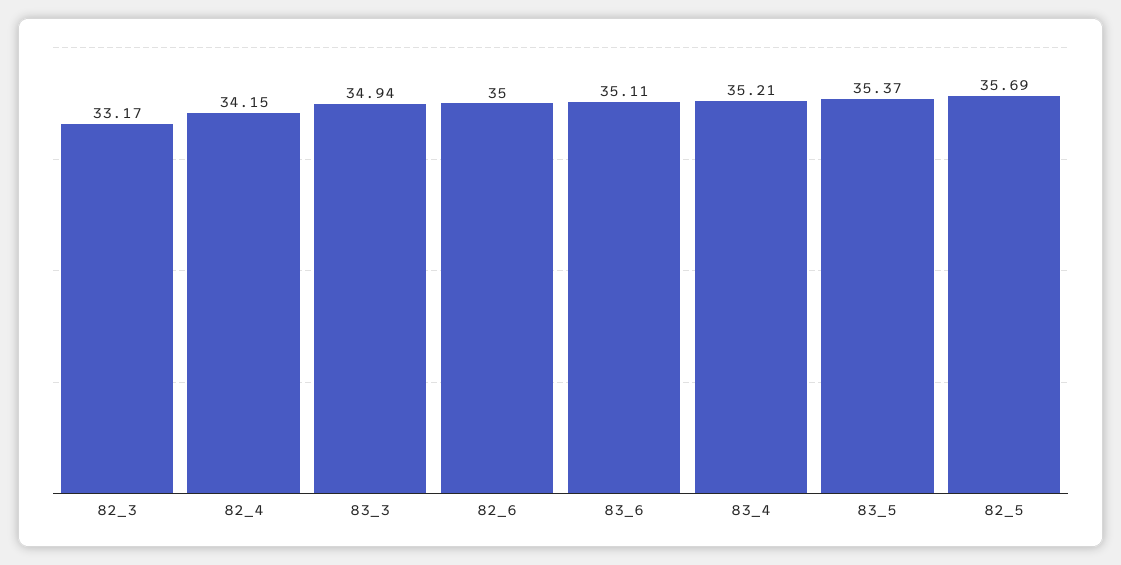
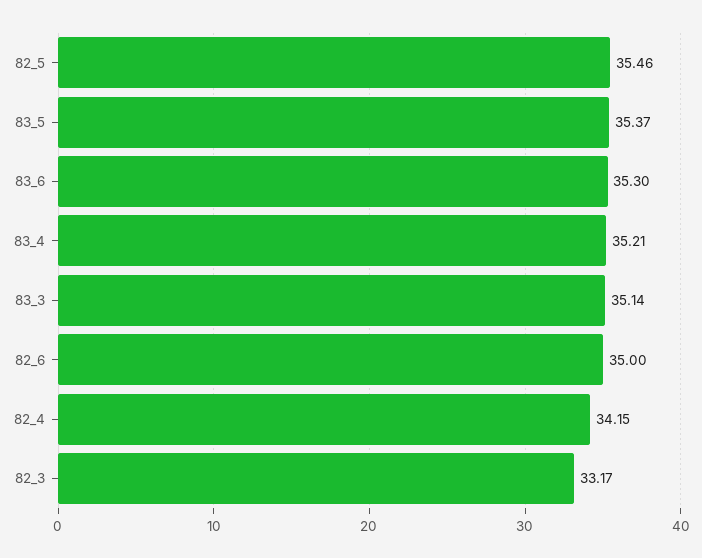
  {
    "82_3": 33.17,
    "82_4": 34.15,
-   "83_3": 34.94,
+   "83_3": 35.14,
    "82_6": 35,
-   "83_6": 35.11,
+   "83_6": 35.3,
    "83_4": 35.21,
    "83_5": 35.37,
-   "82_5": 35.69
+   "82_5": 35.46
  }

